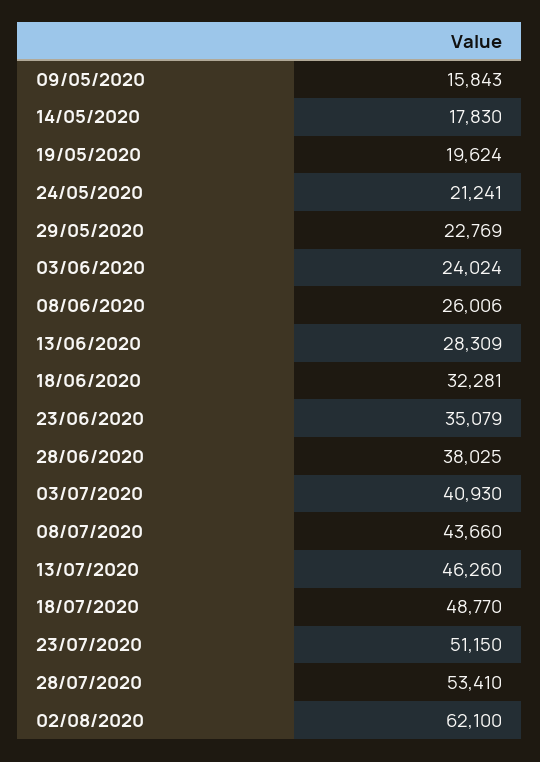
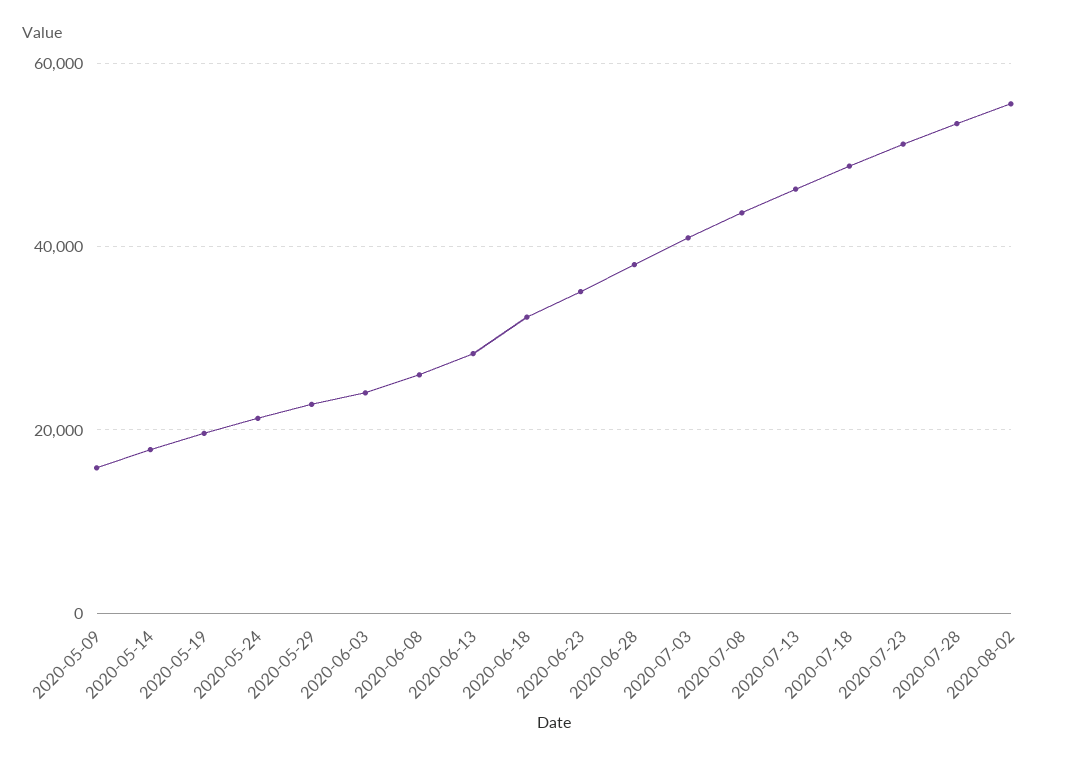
  {
    "09/05/2020": 15843,
    "14/05/2020": 17830,
    "19/05/2020": 19624,
    "24/05/2020": 21241,
    "29/05/2020": 22769,
    "03/06/2020": 24024,
    "08/06/2020": 26006,
    "13/06/2020": 28309,
    "18/06/2020": 32281,
    "23/06/2020": 35079,
    "28/06/2020": 38025,
    "03/07/2020": 40930,
    "08/07/2020": 43660,
    "13/07/2020": 46260,
    "18/07/2020": 48770,
    "23/07/2020": 51150,
    "28/07/2020": 53410,
-   "02/08/2020": 62100
+   "02/08/2020": 56000
  }

